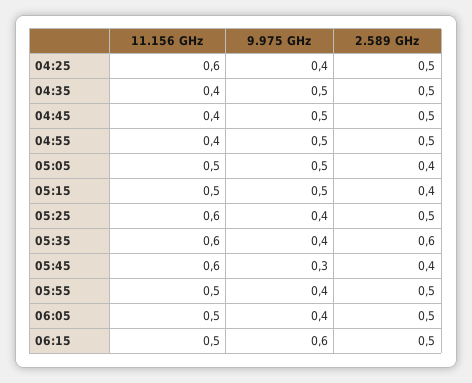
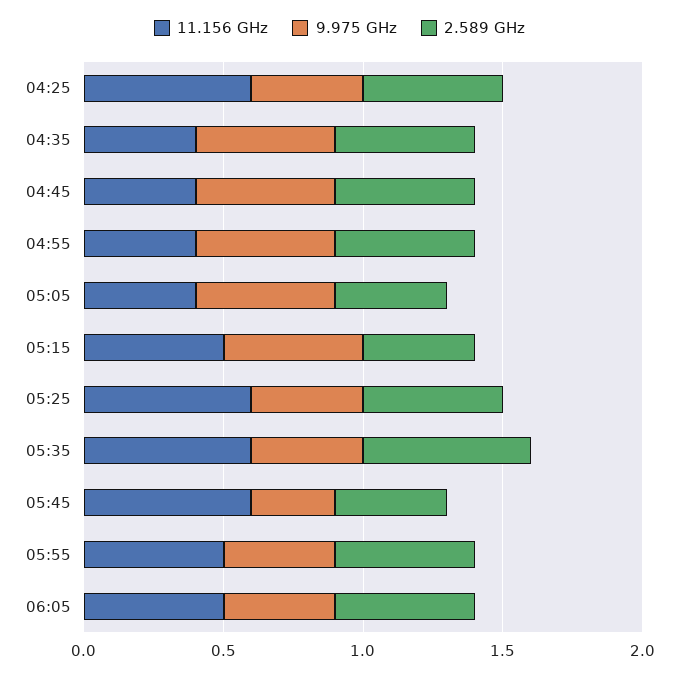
  {
    "11.156 GHz": {
      "04:25": 0.6,
      "04:35": 0.4,
      "04:45": 0.4,
      "04:55": 0.4,
-     "05:05": 0.5,
+     "05:05": 0.4,
      "05:15": 0.5,
      "05:25": 0.6,
      "05:35": 0.6,
      "05:45": 0.6,
      "05:55": 0.5,
-     "06:05": 0.5,
+     "06:05": 0.5
-     "06:15": 0.5
    },
    "9.975 GHz": {
      "04:25": 0.4,
      "04:35": 0.5,
      "04:45": 0.5,
      "04:55": 0.5,
      "05:05": 0.5,
      "05:15": 0.5,
      "05:25": 0.4,
      "05:35": 0.4,
      "05:45": 0.3,
      "05:55": 0.4,
-     "06:05": 0.4,
+     "06:05": 0.4
-     "06:15": 0.6
    },
    "2.589 GHz": {
      "04:25": 0.5,
      "04:35": 0.5,
      "04:45": 0.5,
      "04:55": 0.5,
      "05:05": 0.4,
      "05:15": 0.4,
      "05:25": 0.5,
      "05:35": 0.6,
      "05:45": 0.4,
      "05:55": 0.5,
-     "06:05": 0.5,
+     "06:05": 0.5
-     "06:15": 0.5
    }
  }

